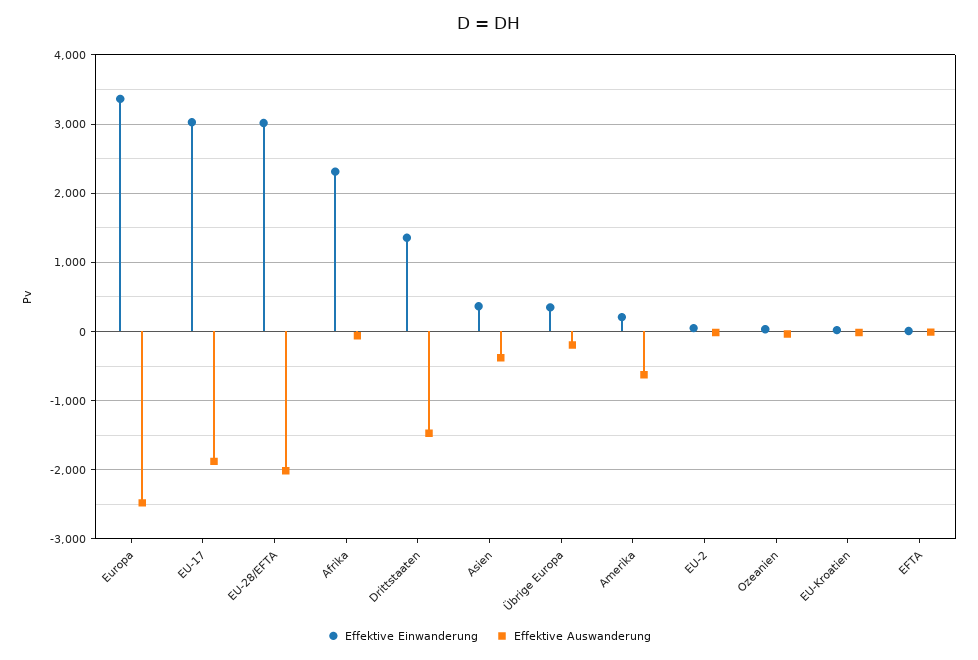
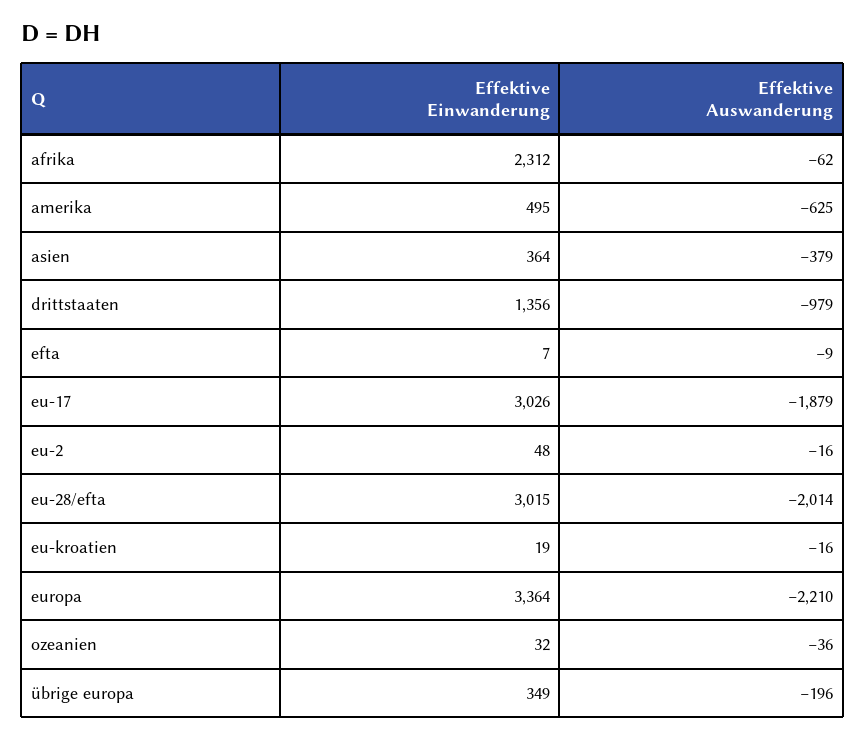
  {
    "Effektive Einwanderung": {
      "Europa": 3364,
      "EU-17": 3026,
      "EU-28/EFTA": 3015,
      "Afrika": 2312,
      "Drittstaaten": 1356,
      "Asien": 364,
      "Übrige Europa": 349,
-     "Amerika": 200,
+     "Amerika": 495,
      "EU-2": 48,
      "Ozeanien": 32,
      "EU-Kroatien": 19,
      "EFTA": 7
    },
    "Effektive Auswanderung": {
-     "Europa": -2500,
+     "Europa": -2210,
      "EU-17": -1879,
      "EU-28/EFTA": -2014,
      "Afrika": -62,
-     "Drittstaaten": -1500,
+     "Drittstaaten": -979,
      "Asien": -379,
      "Übrige Europa": -196,
      "Amerika": -625,
      "EU-2": -16,
      "Ozeanien": -36,
      "EU-Kroatien": -16,
      "EFTA": -9
    }
  }

